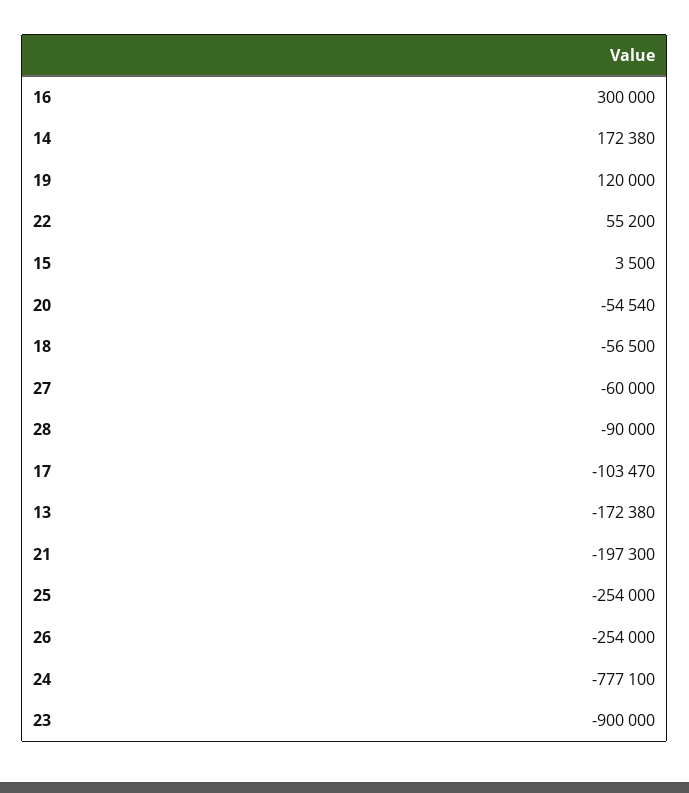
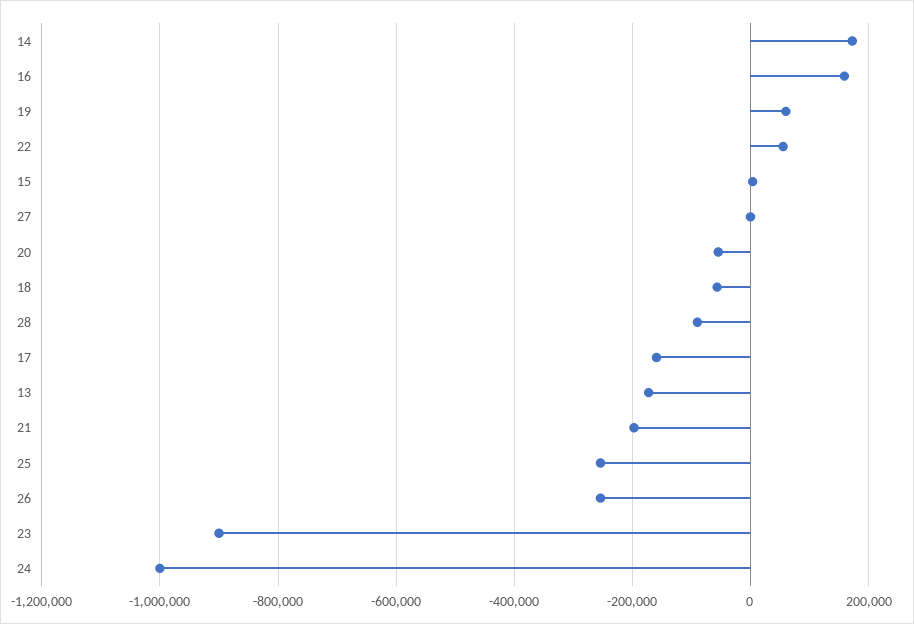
  {
-   "16": 300000,
+   "16": 160000,
    "14": 172380,
-   "19": 120000,
+   "19": 60000,
    "22": 55200,
    "15": 3500,
    "20": -54540,
    "18": -56500,
-   "27": -60000,
+   "27": 0,
    "28": -90000,
-   "17": -103470,
+   "17": -160000,
    "13": -172380,
    "21": -197300,
    "25": -254000,
    "26": -254000,
-   "24": -777100,
+   "24": -1000000,
    "23": -900000
  }

